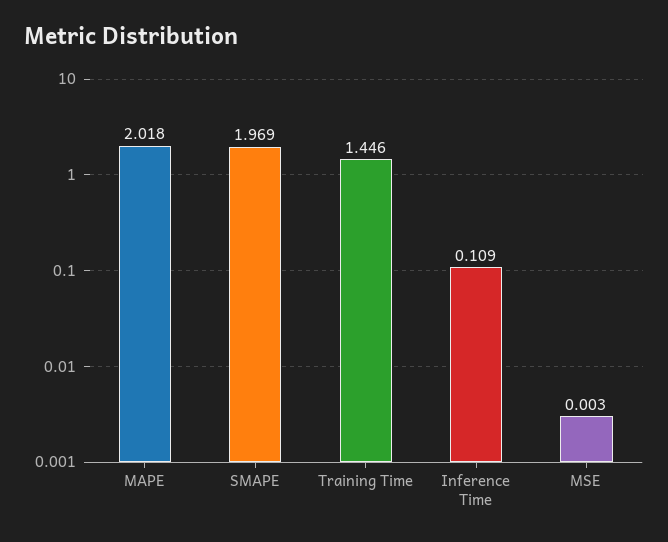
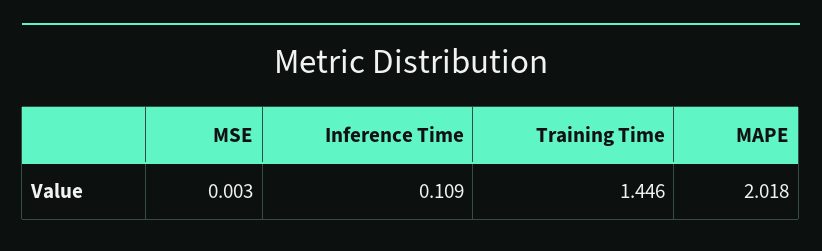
  {
    "MAPE": 2.018,
-   "SMAPE": 1.969,
    "Training Time": 1.446,
    "Inference Time": 0.109,
    "MSE": 0.003
  }

